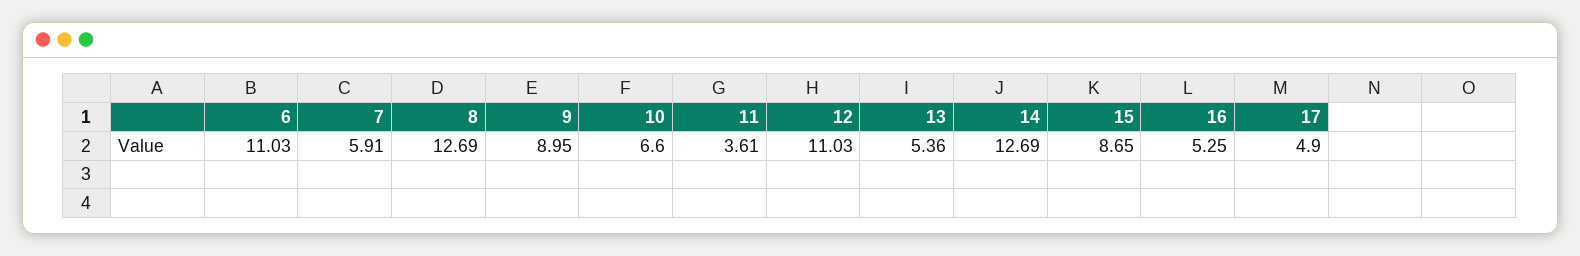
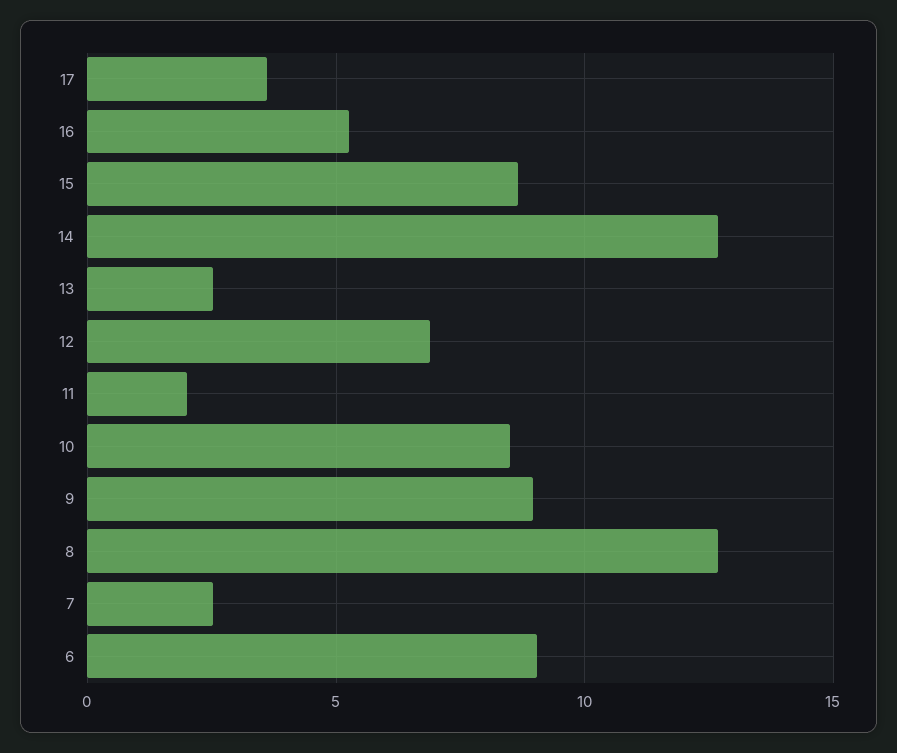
  {
-   "6": 11.03,
+   "6": 9,
-   "7": 5.91,
+   "7": 2.5,
    "8": 12.69,
    "9": 8.95,
-   "10": 6.6,
+   "10": 8.5,
-   "11": 3.61,
+   "11": 2,
-   "12": 11.03,
+   "12": 7,
-   "13": 5.36,
+   "13": 2.5,
    "14": 12.69,
    "15": 8.65,
    "16": 5.25,
-   "17": 4.9
+   "17": 3.5
  }

